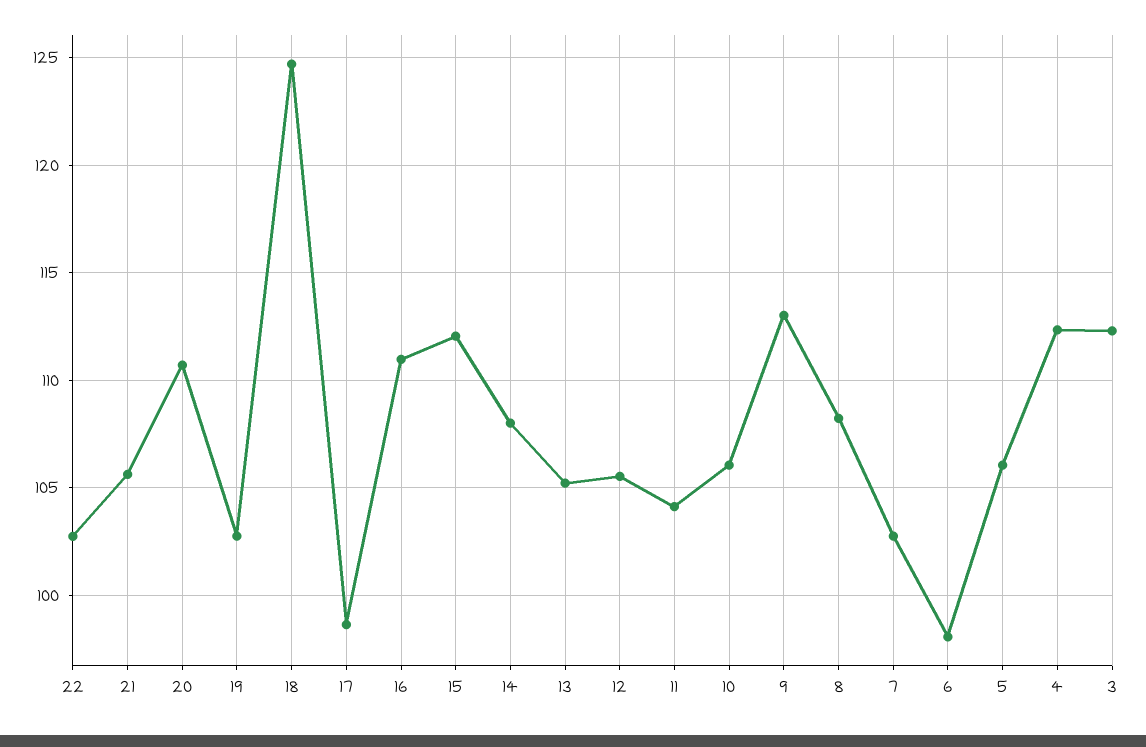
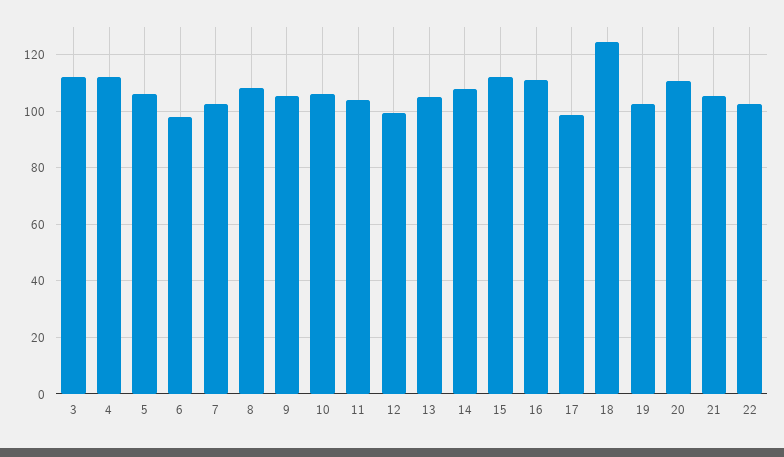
  {
    "22": 102.5,
    "21": 105.5,
    "20": 110.5,
    "19": 102.5,
    "18": 124.5,
    "17": 98.5,
    "16": 111,
    "15": 112,
    "14": 108,
    "13": 105,
-   "12": 105.5,
+   "12": 100,
    "11": 104,
    "10": 106,
-   "9": 113,
+   "9": 105,
    "8": 108,
    "7": 102.5,
    "6": 98,
    "5": 106,
    "4": 112.5,
    "3": 112.5
  }

